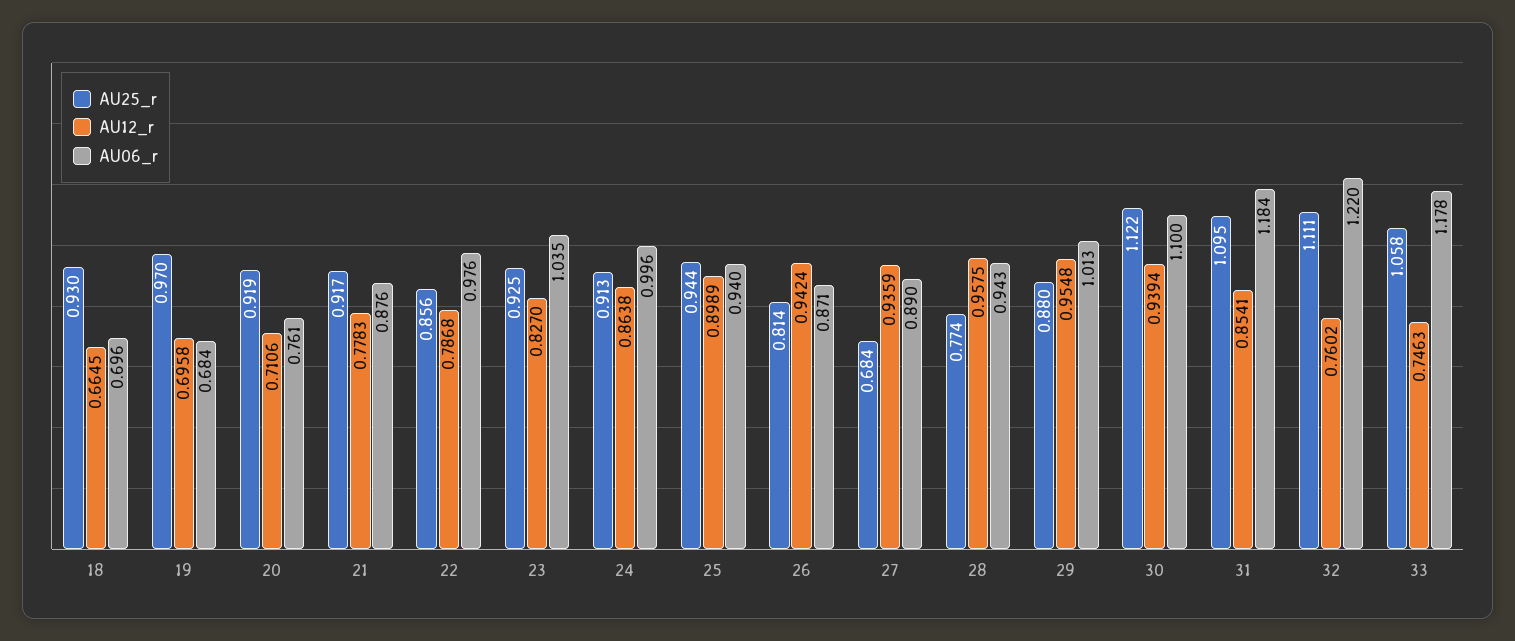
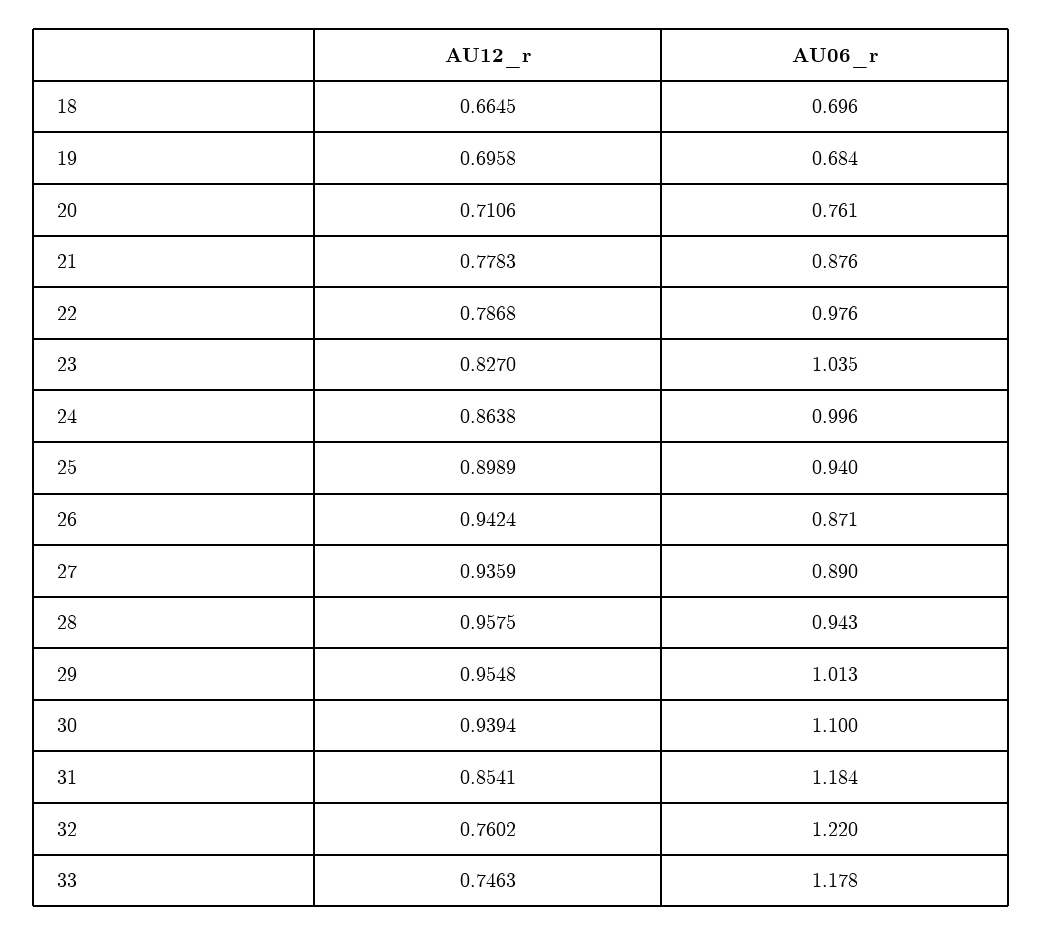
  {
-   "AU25_r": {
-     "18": 0.93,
-     "19": 0.97,
-     "20": 0.919,
-     "21": 0.917,
-     "22": 0.856,
-     "23": 0.925,
-     "24": 0.913,
-     "25": 0.944,
-     "26": 0.814,
-     "27": 0.684,
-     "28": 0.774,
-     "29": 0.88,
-     "30": 1.122,
-     "31": 1.095,
-     "32": 1.111,
-     "33": 1.058
-   },
    "AU12_r": {
      "18": 0.6645,
      "19": 0.6958,
      "20": 0.7106,
      "21": 0.7783,
      "22": 0.7868,
      "23": 0.827,
      "24": 0.8638,
      "25": 0.8989,
      "26": 0.9424,
      "27": 0.9359,
      "28": 0.9575,
      "29": 0.9548,
      "30": 0.9394,
      "31": 0.8541,
      "32": 0.7602,
      "33": 0.7463
    },
    "AU06_r": {
      "18": 0.696,
      "19": 0.684,
      "20": 0.761,
      "21": 0.876,
      "22": 0.976,
      "23": 1.035,
      "24": 0.996,
      "25": 0.94,
      "26": 0.871,
      "27": 0.89,
      "28": 0.943,
      "29": 1.013,
      "30": 1.1,
      "31": 1.184,
      "32": 1.22,
      "33": 1.178
    }
  }

